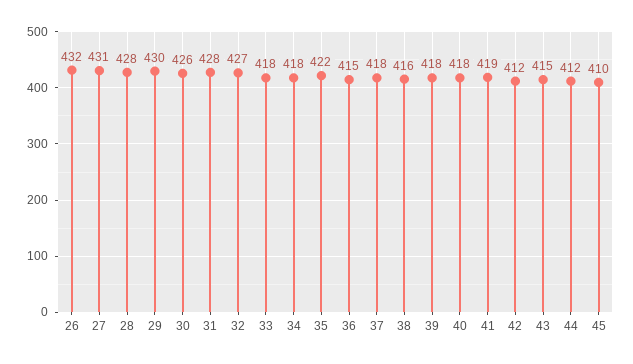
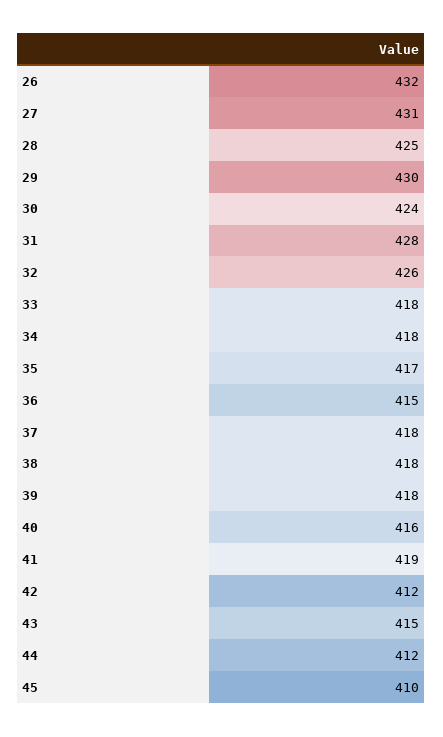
  {
    "26": 432,
    "27": 431,
-   "28": 428,
+   "28": 425,
    "29": 430,
-   "30": 426,
+   "30": 424,
    "31": 428,
-   "32": 427,
+   "32": 426,
    "33": 418,
    "34": 418,
-   "35": 422,
+   "35": 417,
    "36": 415,
    "37": 418,
-   "38": 416,
+   "38": 418,
    "39": 418,
-   "40": 418,
+   "40": 416,
    "41": 419,
    "42": 412,
    "43": 415,
    "44": 412,
    "45": 410
  }

